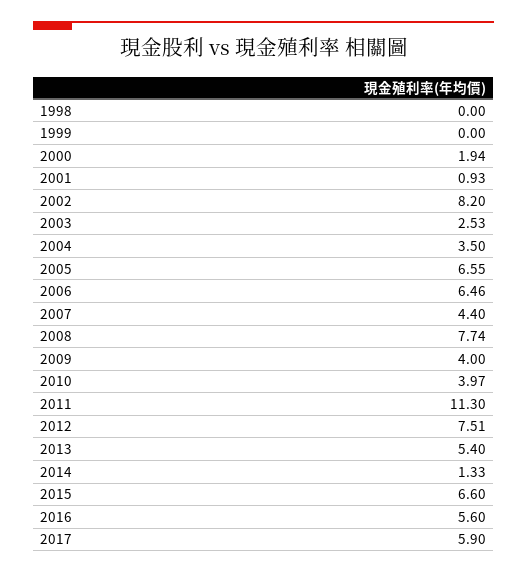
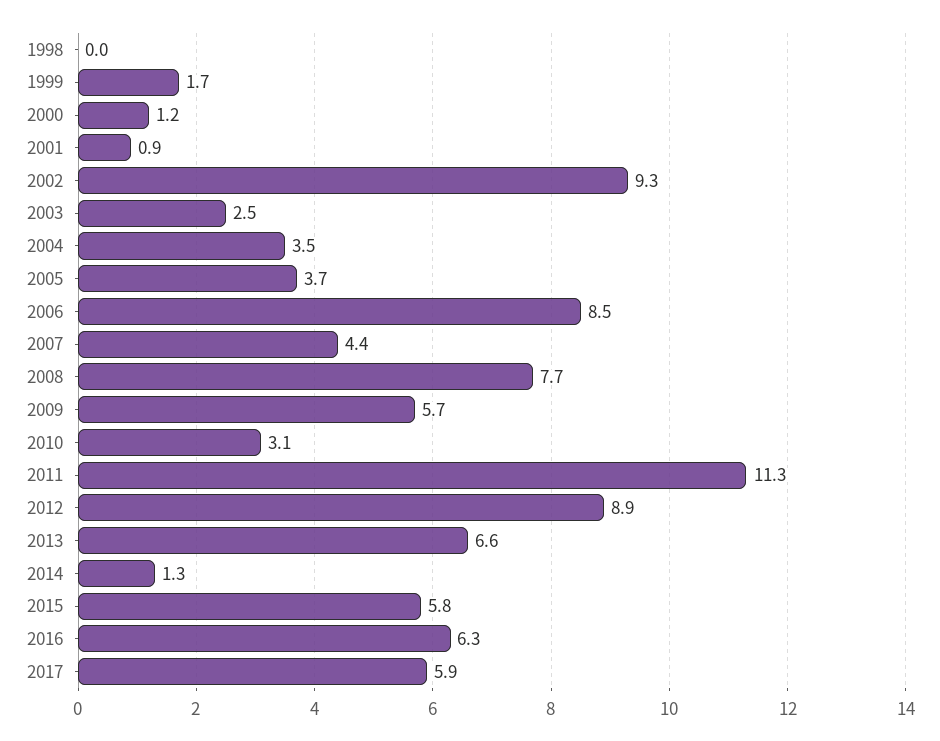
  {
    "1998": 0,
-   "1999": 0,
+   "1999": 1.7,
-   "2000": 1.94,
+   "2000": 1.2,
    "2001": 0.93,
-   "2002": 8.2,
+   "2002": 9.3,
    "2003": 2.53,
    "2004": 3.5,
-   "2005": 6.55,
+   "2005": 3.7,
-   "2006": 6.46,
+   "2006": 8.5,
    "2007": 4.4,
    "2008": 7.74,
-   "2009": 4,
+   "2009": 5.7,
-   "2010": 3.97,
+   "2010": 3.1,
    "2011": 11.3,
-   "2012": 7.51,
+   "2012": 8.9,
-   "2013": 5.4,
+   "2013": 6.6,
    "2014": 1.33,
-   "2015": 6.6,
+   "2015": 5.8,
-   "2016": 5.6,
+   "2016": 6.3,
    "2017": 5.9
  }

